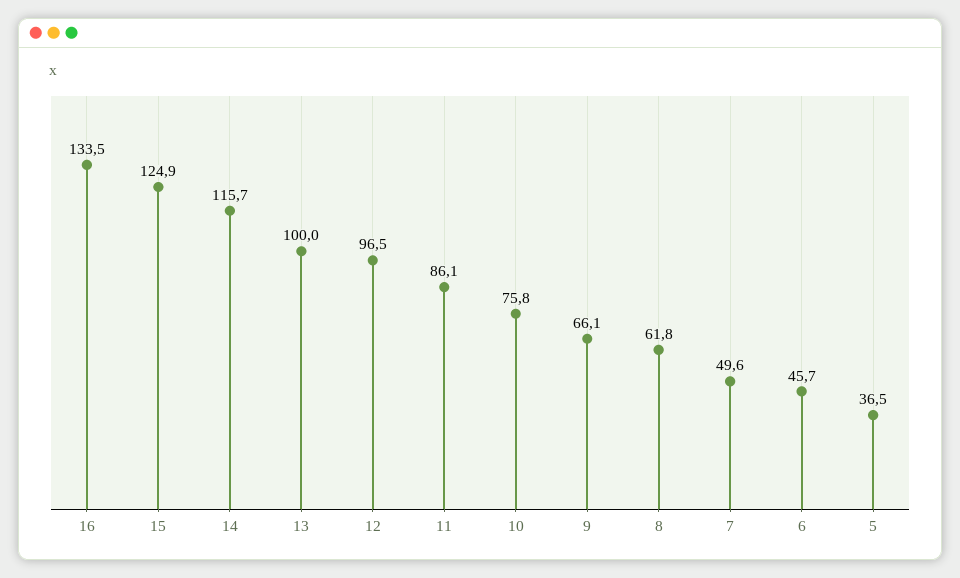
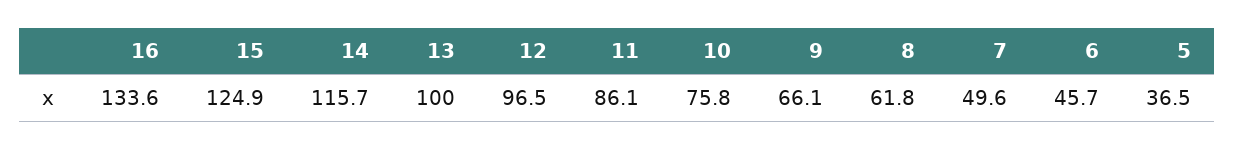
  {
-   "16": 133.5,
+   "16": 133.6,
    "15": 124.9,
    "14": 115.7,
    "13": 100,
    "12": 96.5,
    "11": 86.1,
    "10": 75.8,
    "9": 66.1,
    "8": 61.8,
    "7": 49.6,
    "6": 45.7,
    "5": 36.5
  }

